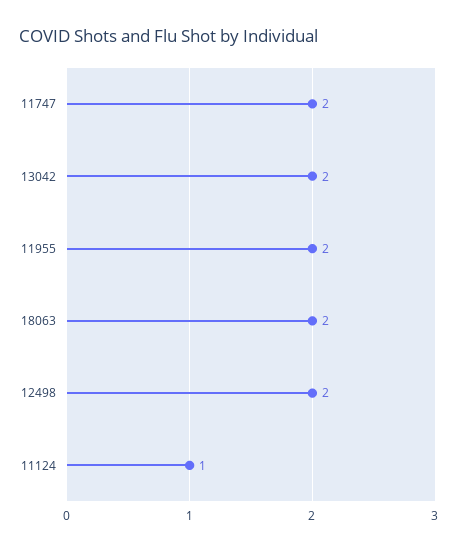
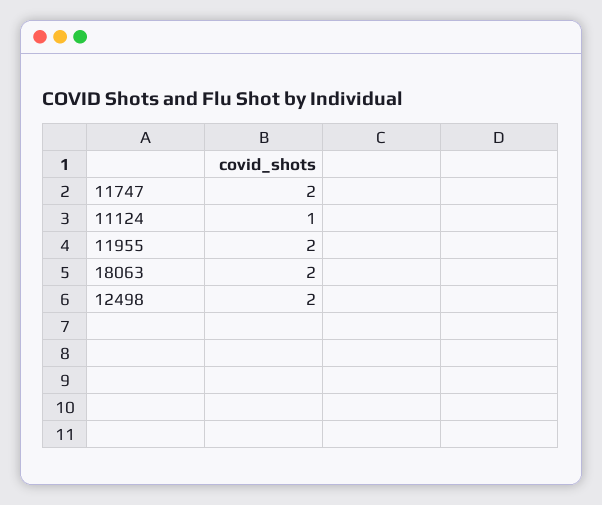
  {
    "11747": 2,
-   "13042": 2,
    "11955": 2,
    "18063": 2,
    "12498": 2,
    "11124": 1
  }

